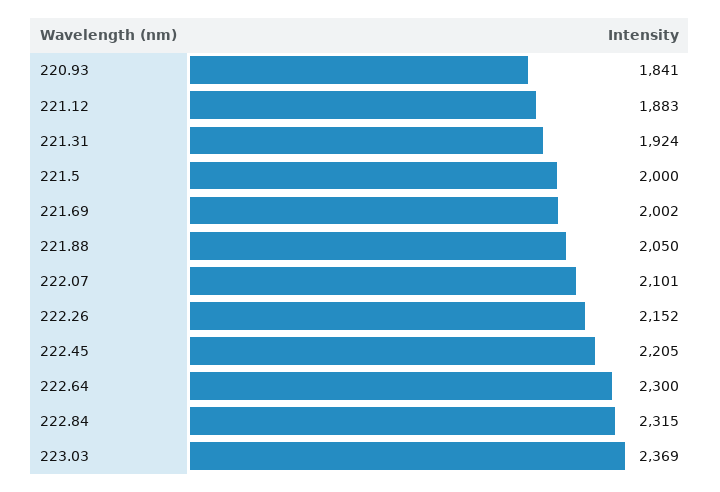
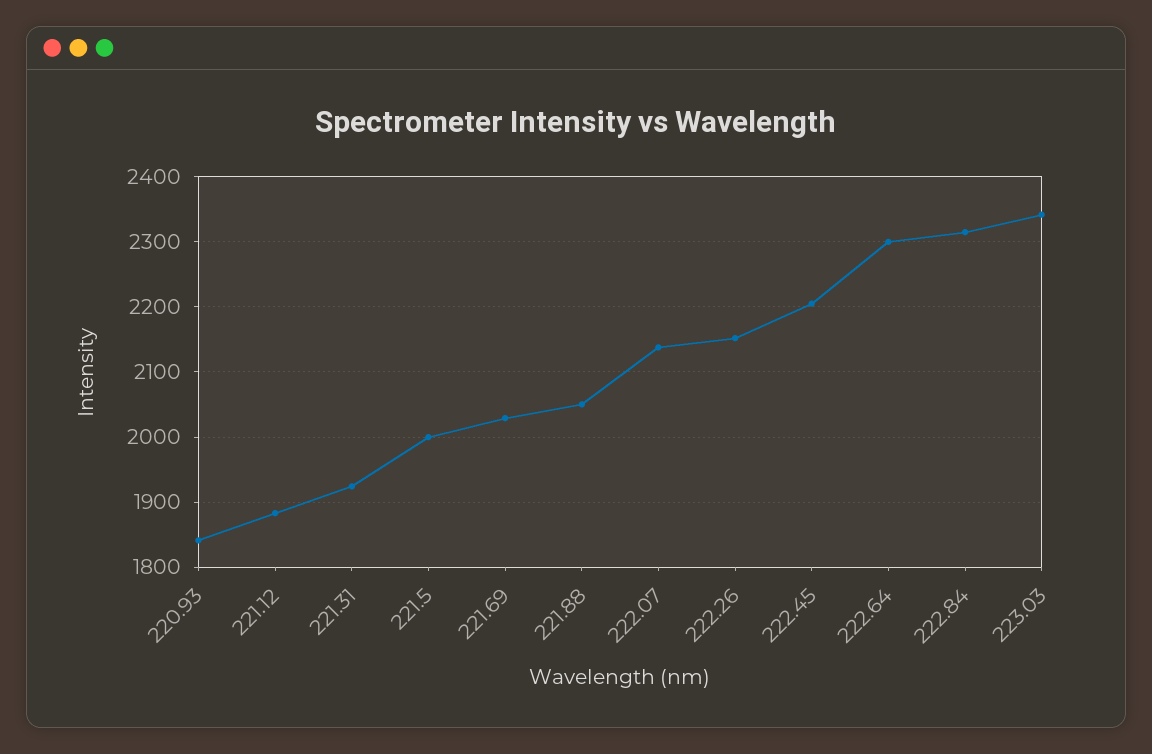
  {
    "220.93": 1841,
    "221.12": 1883,
    "221.31": 1924,
    "221.5": 2000,
-   "221.69": 2002,
+   "221.69": 2030,
    "221.88": 2050,
-   "222.07": 2101,
+   "222.07": 2140,
    "222.26": 2152,
    "222.45": 2205,
    "222.64": 2300,
    "222.84": 2315,
-   "223.03": 2369
+   "223.03": 2340
  }

